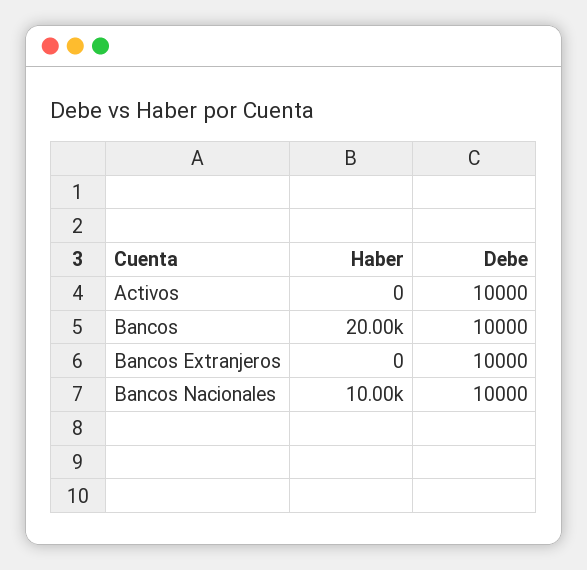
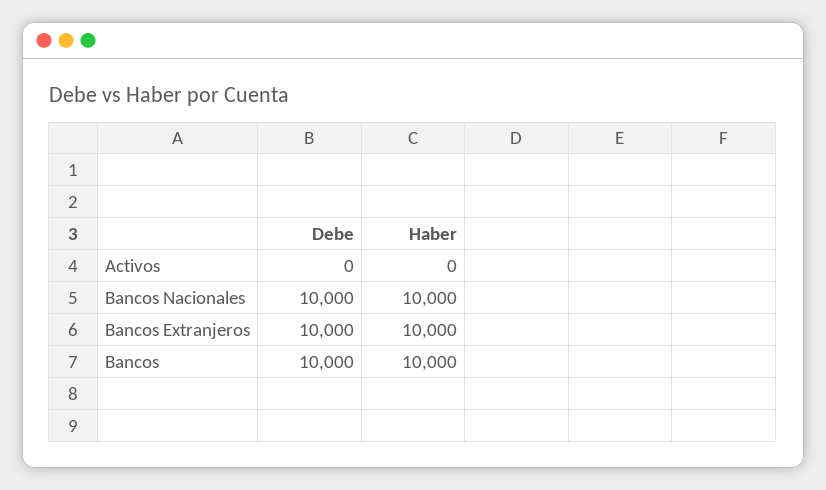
  {
    "Haber": {
      "Activos": 0,
-     "Bancos": 20000,
+     "Bancos": 10000,
-     "Bancos Extranjeros": 0,
+     "Bancos Extranjeros": 10000,
      "Bancos Nacionales": 10000
    },
    "Debe": {
-     "Activos": 10000,
+     "Activos": 0,
      "Bancos": 10000,
      "Bancos Extranjeros": 10000,
      "Bancos Nacionales": 10000
    }
  }

